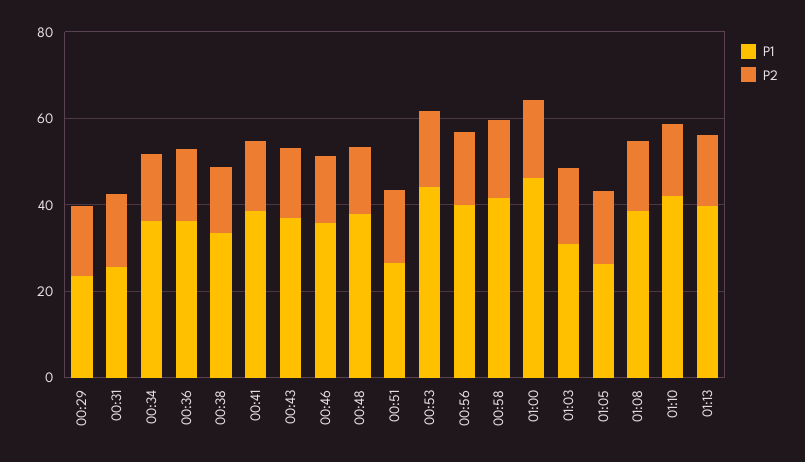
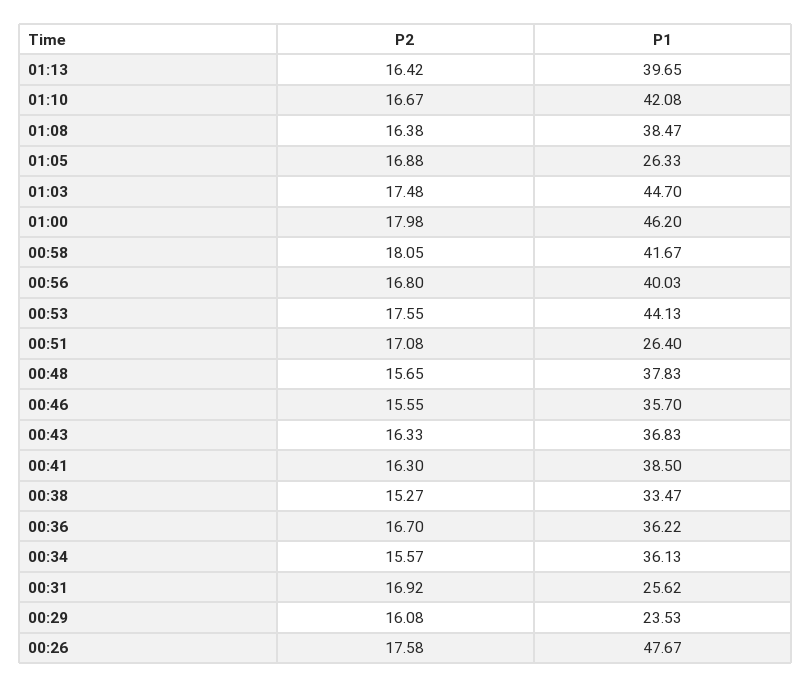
  {
    "P1": {
      "00:29": 23.53,
      "00:31": 25.62,
      "00:34": 36.13,
      "00:36": 36.22,
      "00:38": 33.47,
      "00:41": 38.5,
      "00:43": 36.83,
      "00:46": 35.7,
      "00:48": 37.83,
      "00:51": 26.4,
      "00:53": 44.13,
      "00:56": 40.03,
      "00:58": 41.67,
      "01:00": 46.2,
-     "01:03": 30,
+     "01:03": 44.7,
      "01:05": 26.33,
      "01:08": 38.47,
      "01:10": 42.08,
-     "01:13": 39.65
+     "01:13": 39.65,
+     "00:26": 47.67
    },
    "P2": {
      "00:29": 16.08,
      "00:31": 16.92,
      "00:34": 15.57,
      "00:36": 16.7,
      "00:38": 15.27,
      "00:41": 16.3,
      "00:43": 16.33,
      "00:46": 15.55,
      "00:48": 15.65,
      "00:51": 17.08,
      "00:53": 17.55,
      "00:56": 16.8,
      "00:58": 18.05,
      "01:00": 17.98,
      "01:03": 17.48,
      "01:05": 16.88,
      "01:08": 16.38,
      "01:10": 16.67,
-     "01:13": 16.42
+     "01:13": 16.42,
+     "00:26": 17.58
    }
  }

